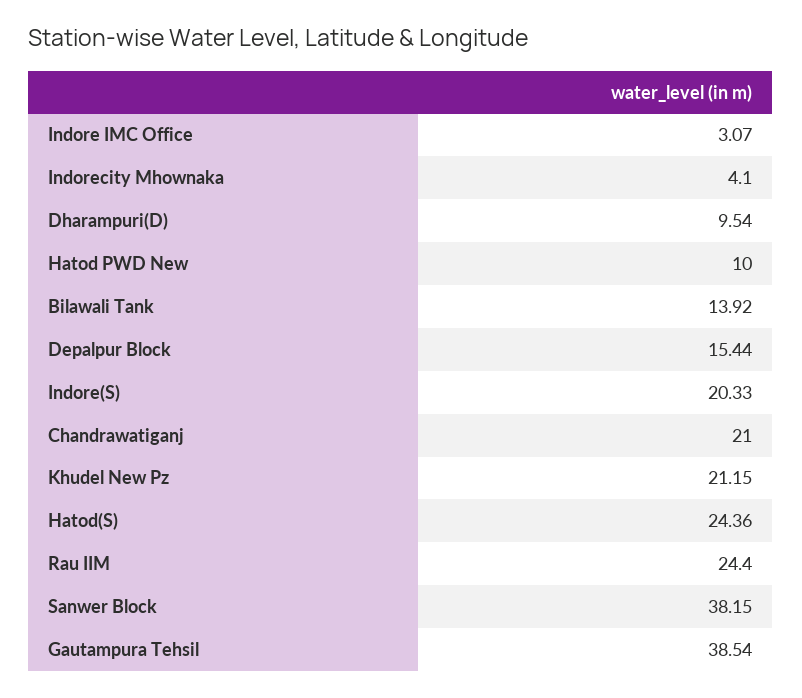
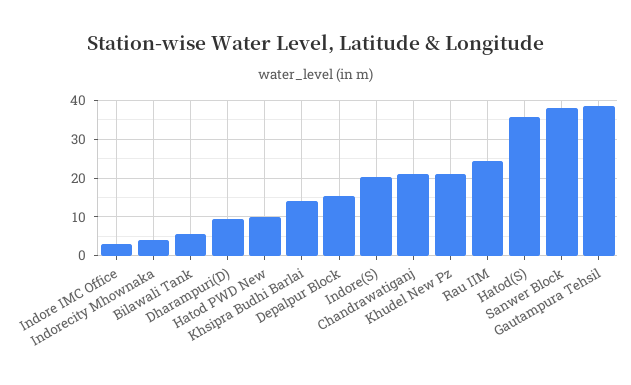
  {
    "Indore IMC Office": 3.07,
    "Indorecity Mhownaka": 4.1,
    "Dharampuri(D)": 9.54,
    "Hatod PWD New": 10,
-   "Bilawali Tank": 13.92,
+   "Bilawali Tank": 6,
    "Depalpur Block": 15.44,
    "Indore(S)": 20.33,
    "Chandrawatiganj": 21,
    "Khudel New Pz": 21.15,
-   "Hatod(S)": 24.36,
+   "Hatod(S)": 36,
    "Rau IIM": 24.4,
    "Sanwer Block": 38.15,
-   "Gautampura Tehsil": 38.54
+   "Gautampura Tehsil": 38.54,
+   "Khsipra Budhi Barlai": 14
  }

